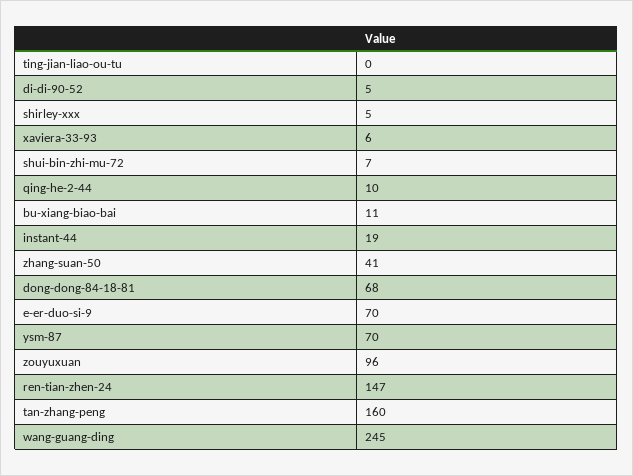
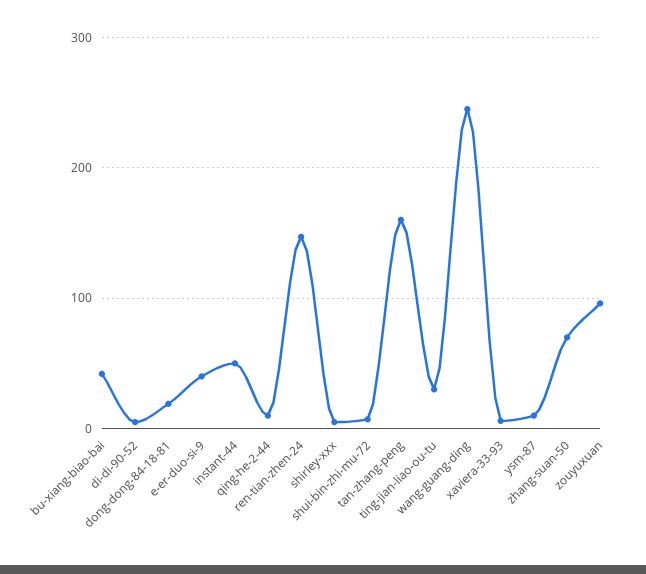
  {
-   "ting-jian-liao-ou-tu": 0,
+   "ting-jian-liao-ou-tu": 30,
    "di-di-90-52": 5,
    "shirley-xxx": 5,
    "xaviera-33-93": 6,
    "shui-bin-zhi-mu-72": 7,
    "qing-he-2-44": 10,
-   "bu-xiang-biao-bai": 11,
+   "bu-xiang-biao-bai": 40,
-   "instant-44": 19,
+   "instant-44": 50,
-   "zhang-suan-50": 41,
+   "zhang-suan-50": 70,
-   "dong-dong-84-18-81": 68,
+   "dong-dong-84-18-81": 20,
-   "e-er-duo-si-9": 70,
+   "e-er-duo-si-9": 40,
-   "ysm-87": 70,
+   "ysm-87": 10,
    "zouyuxuan": 96,
    "ren-tian-zhen-24": 147,
    "tan-zhang-peng": 160,
    "wang-guang-ding": 245
  }

